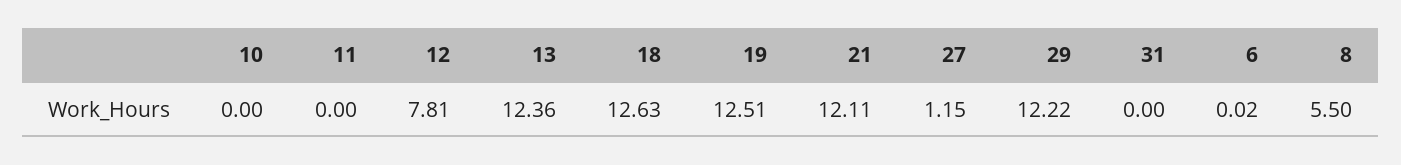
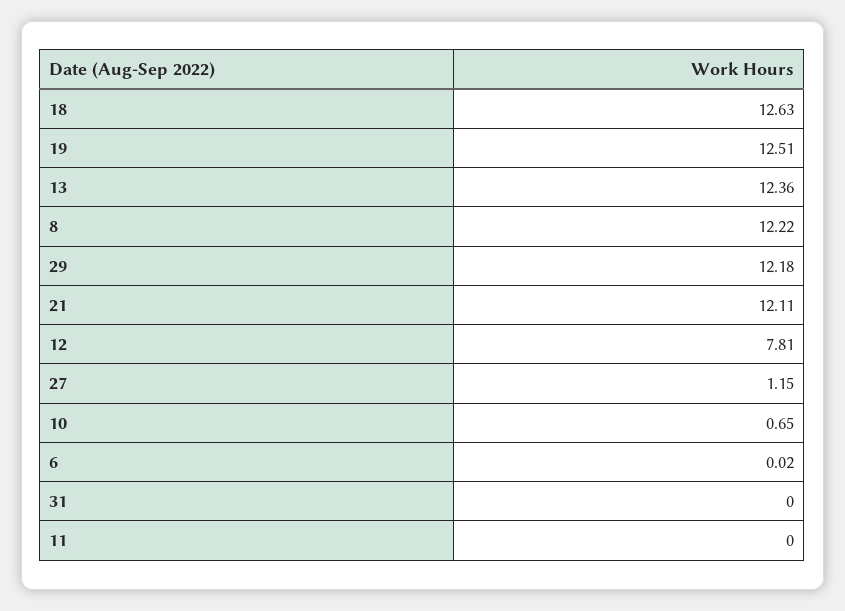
  {
-   "10": 0,
+   "10": 0.65,
    "11": 0,
    "12": 7.81,
    "13": 12.36,
    "18": 12.63,
    "19": 12.51,
    "21": 12.11,
    "27": 1.15,
-   "29": 12.22,
+   "29": 12.18,
    "31": 0,
    "6": 0.02,
-   "8": 5.5
+   "8": 12.22
  }

